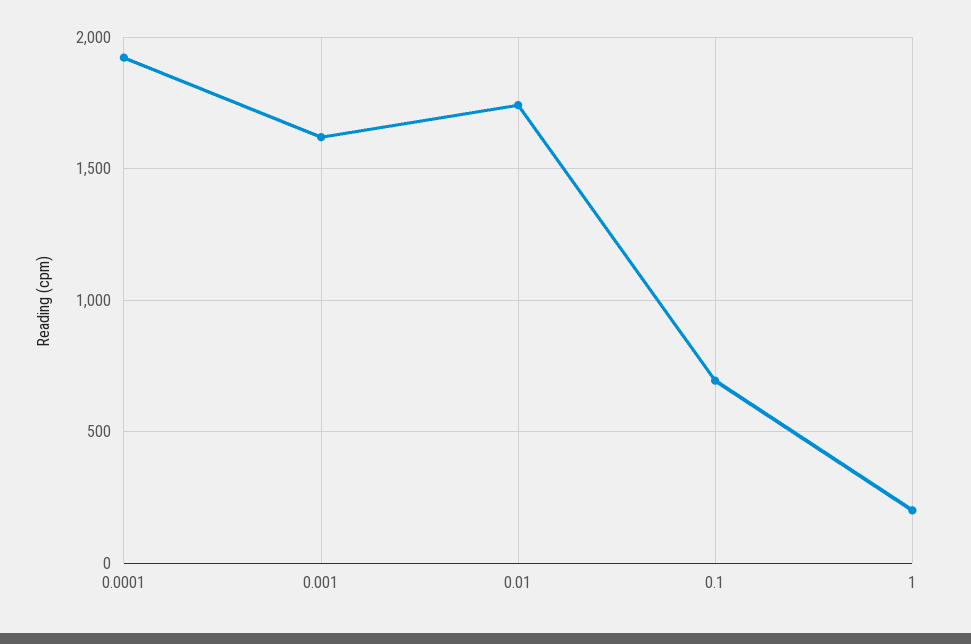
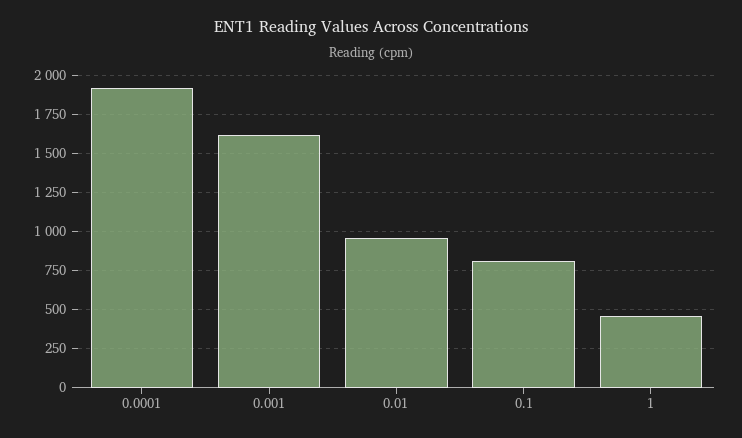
  {
    "0.0001": 1900,
    "0.001": 1600,
-   "0.01": 1750,
+   "0.01": 950,
-   "0.1": 700,
+   "0.1": 800,
-   "1": 200
+   "1": 450
  }

